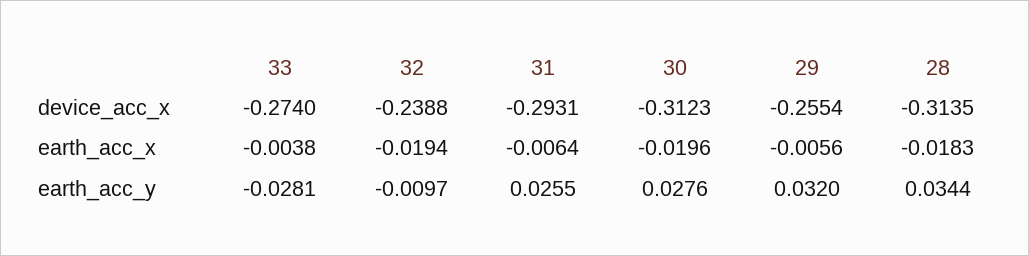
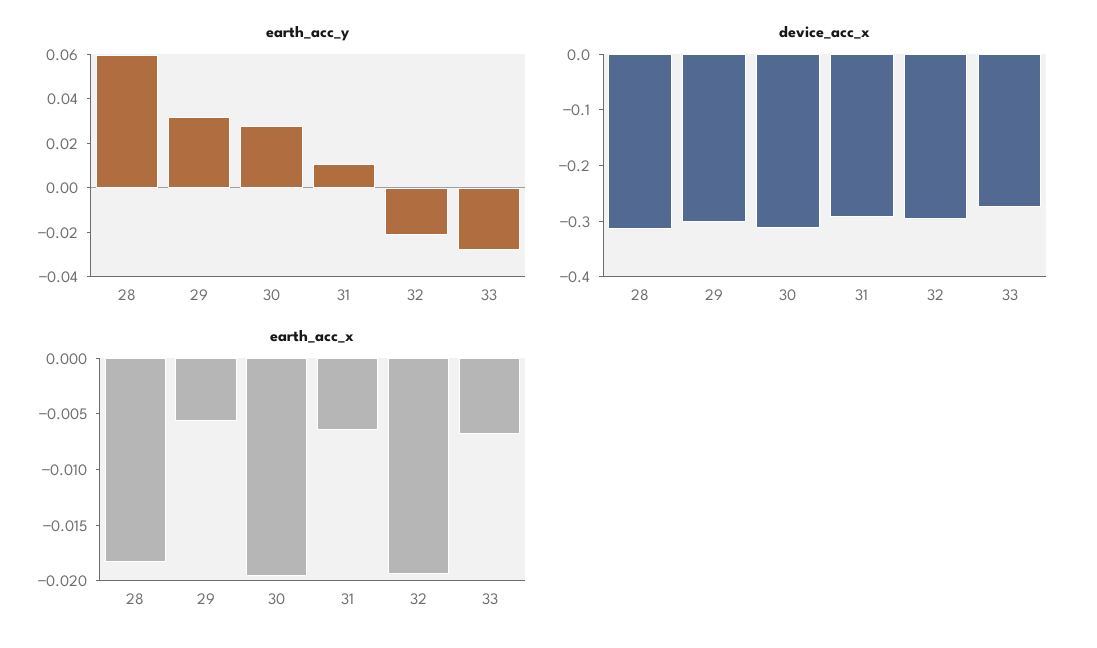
  {
    "device_acc_x": {
      "33": -0.274,
-     "32": -0.2388,
+     "32": -0.3,
      "31": -0.2931,
      "30": -0.3123,
-     "29": -0.2554,
+     "29": -0.3,
      "28": -0.3135
    },
    "earth_acc_x": {
-     "33": -0.0038,
+     "33": -0.007,
      "32": -0.0194,
      "31": -0.0064,
      "30": -0.0196,
      "29": -0.0056,
      "28": -0.0183
    },
    "earth_acc_y": {
      "33": -0.0281,
-     "32": -0.0097,
+     "32": -0.02,
-     "31": 0.0255,
+     "31": 0.01,
      "30": 0.0276,
      "29": 0.032,
-     "28": 0.0344
+     "28": 0.06
    }
  }

